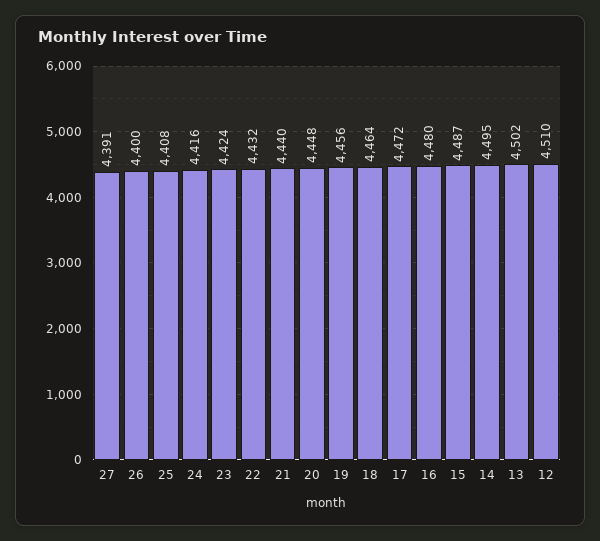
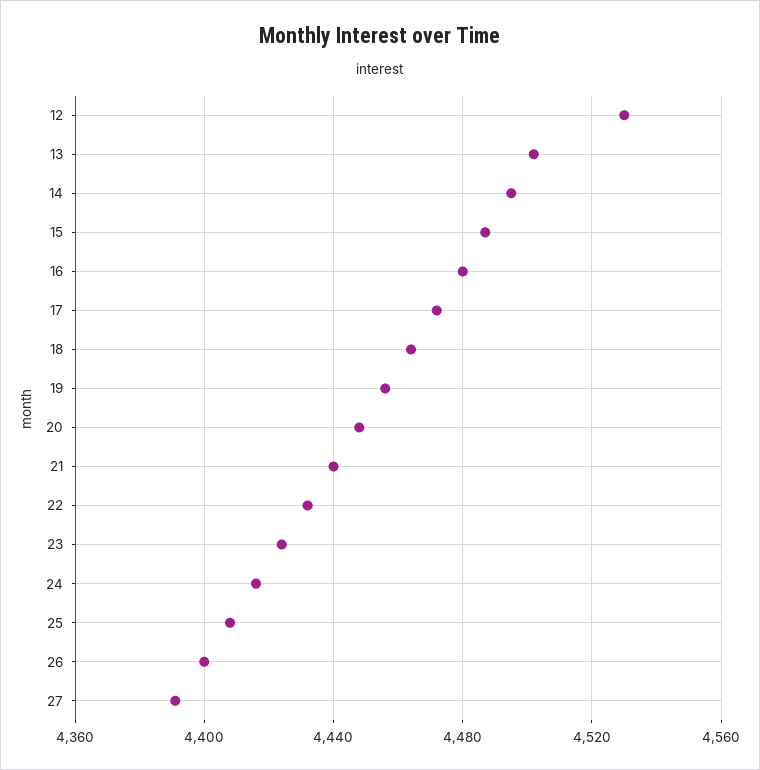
  {
    "27": 4391,
    "26": 4400,
    "25": 4408,
    "24": 4416,
    "23": 4424,
    "22": 4432,
    "21": 4440,
    "20": 4448,
    "19": 4456,
    "18": 4464,
    "17": 4472,
    "16": 4480,
    "15": 4487,
    "14": 4495,
    "13": 4502,
-   "12": 4510
+   "12": 4530
  }

